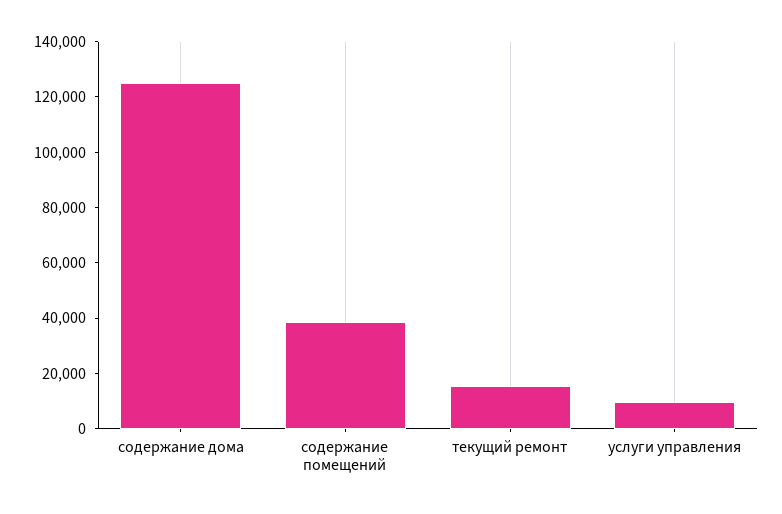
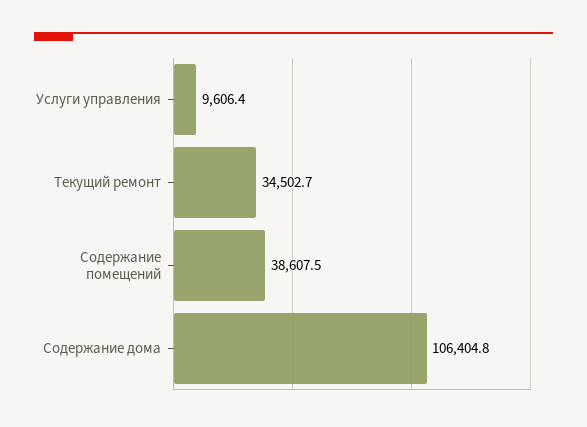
  {
-   "содержание дома": 125000,
+   "содержание дома": 106404.8,
    "содержание помещений": 38607.5,
-   "текущий ремонт": 15000,
+   "текущий ремонт": 34502.7,
    "услуги управления": 9606.4
  }

